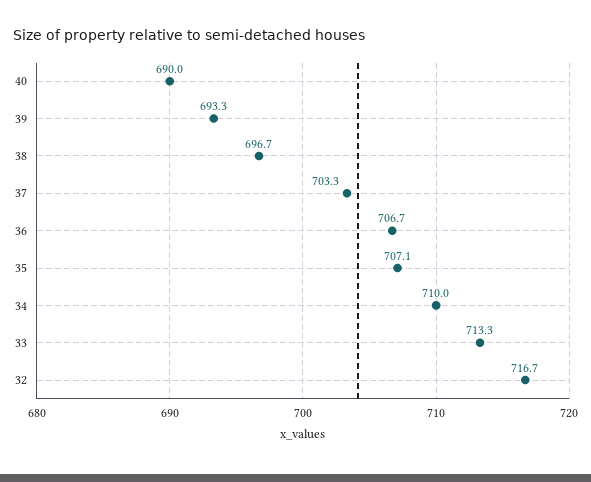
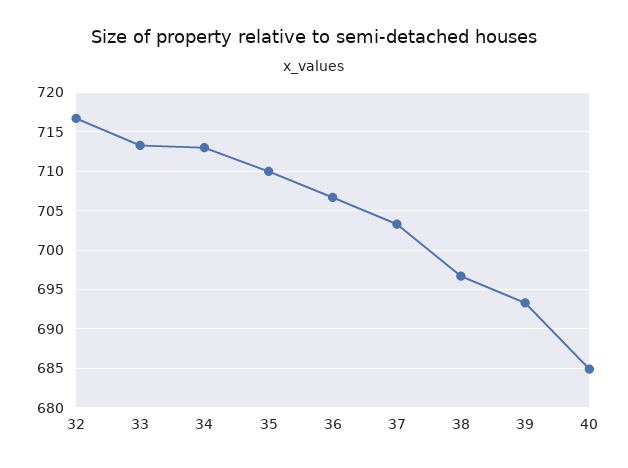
  {
-   "40": 690,
+   "40": 685,
    "39": 693.3,
    "38": 696.7,
    "37": 703.3,
    "36": 706.7,
-   "35": 707.1,
+   "35": 710,
-   "34": 710,
+   "34": 713,
    "33": 713.3,
    "32": 716.7
  }

